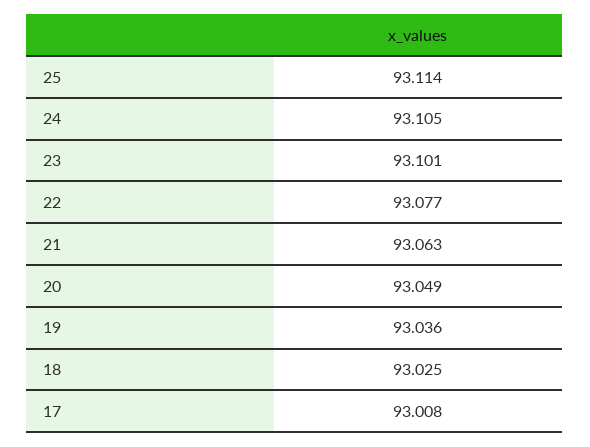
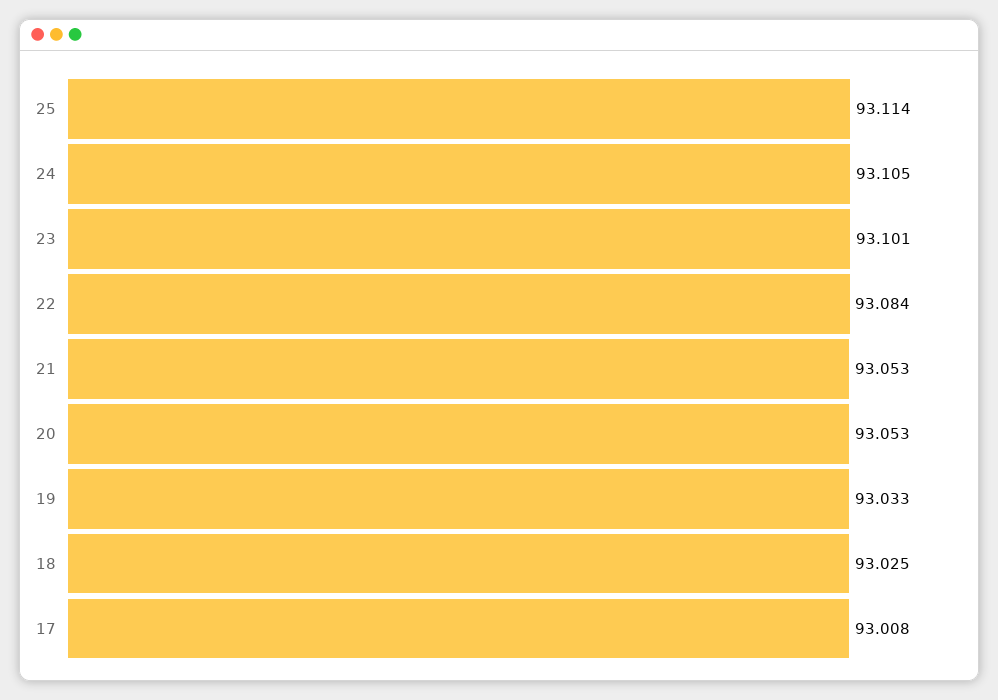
  {
    "25": 93.114,
    "24": 93.105,
    "23": 93.101,
-   "22": 93.077,
+   "22": 93.084,
-   "21": 93.063,
+   "21": 93.053,
-   "20": 93.049,
+   "20": 93.053,
-   "19": 93.036,
+   "19": 93.033,
    "18": 93.025,
    "17": 93.008
  }

